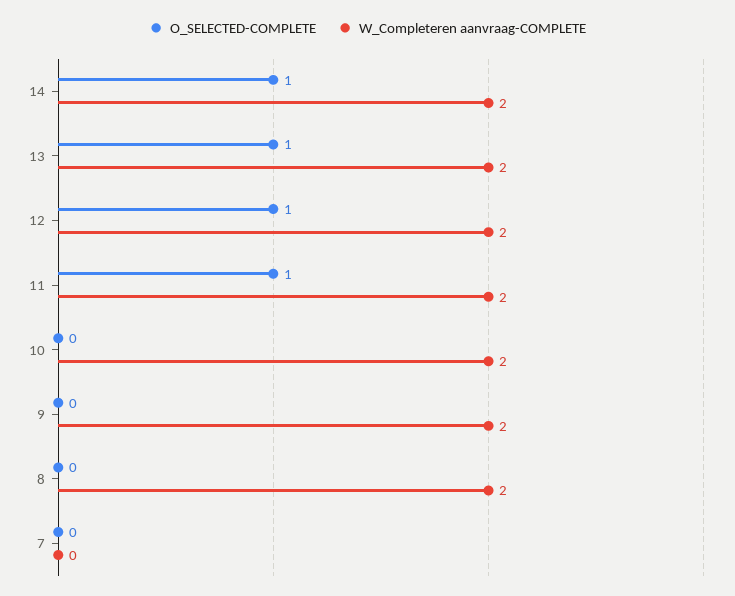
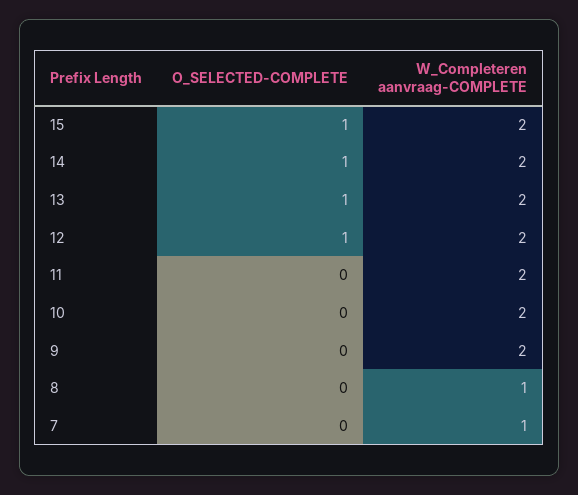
  {
    "O_SELECTED-COMPLETE": {
      "14": 1,
      "13": 1,
      "12": 1,
-     "11": 1,
+     "11": 0,
      "10": 0,
      "9": 0,
      "8": 0,
-     "7": 0
+     "7": 0,
+     "15": 1
    },
    "W_Completeren aanvraag-COMPLETE": {
      "14": 2,
      "13": 2,
      "12": 2,
      "11": 2,
      "10": 2,
      "9": 2,
-     "8": 2,
+     "8": 1,
-     "7": 0
+     "7": 1,
+     "15": 2
    }
  }

